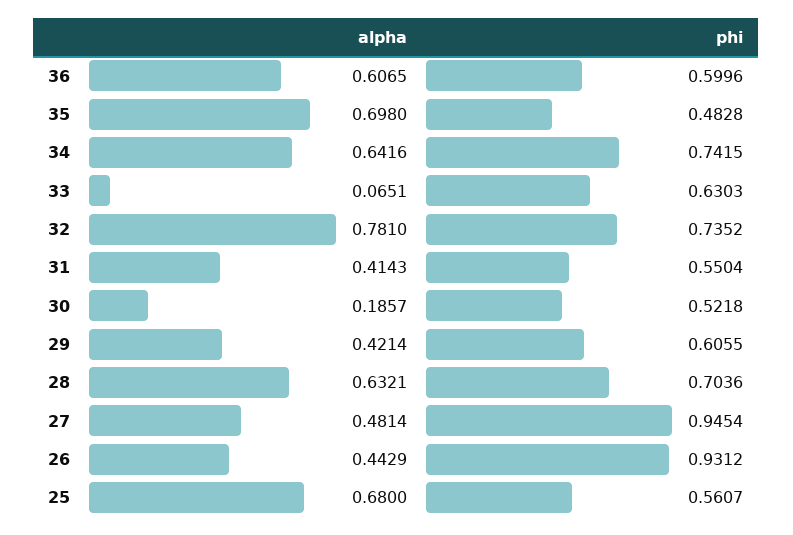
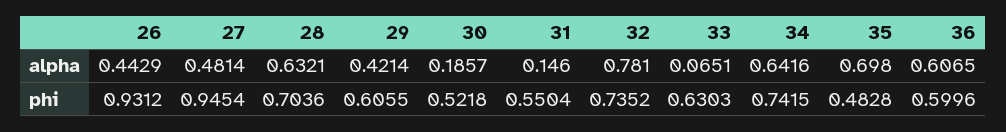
  {
    "alpha": {
      "36": 0.6065,
      "35": 0.698,
      "34": 0.6416,
      "33": 0.0651,
      "32": 0.781,
-     "31": 0.4143,
+     "31": 0.146,
      "30": 0.1857,
      "29": 0.4214,
      "28": 0.6321,
      "27": 0.4814,
-     "26": 0.4429,
+     "26": 0.4429
-     "25": 0.68
    },
    "phi": {
      "36": 0.5996,
      "35": 0.4828,
      "34": 0.7415,
      "33": 0.6303,
      "32": 0.7352,
      "31": 0.5504,
      "30": 0.5218,
      "29": 0.6055,
      "28": 0.7036,
      "27": 0.9454,
-     "26": 0.9312,
+     "26": 0.9312
-     "25": 0.5607
    }
  }

